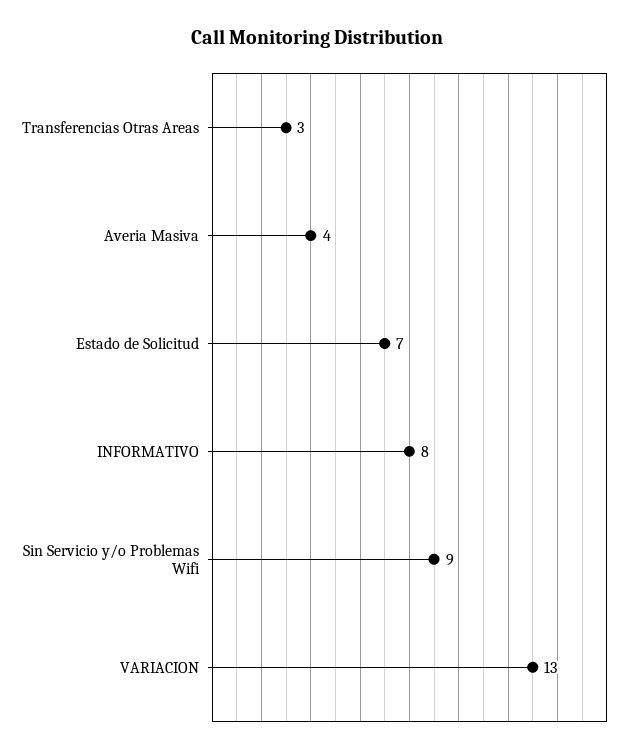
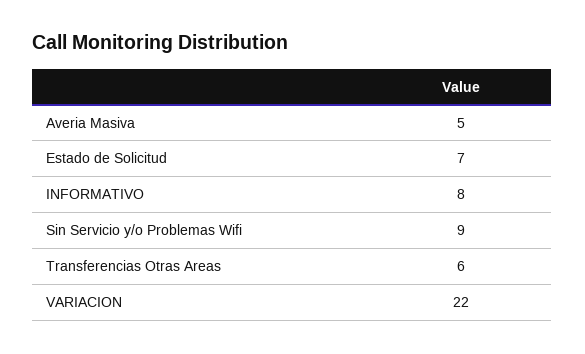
  {
-   "Transferencias Otras Areas": 3,
+   "Transferencias Otras Areas": 6,
-   "Averia Masiva": 4,
+   "Averia Masiva": 5,
    "Estado de Solicitud": 7,
    "INFORMATIVO": 8,
    "Sin Servicio y/o Problemas Wifi": 9,
-   "VARIACION": 13
+   "VARIACION": 22
  }

